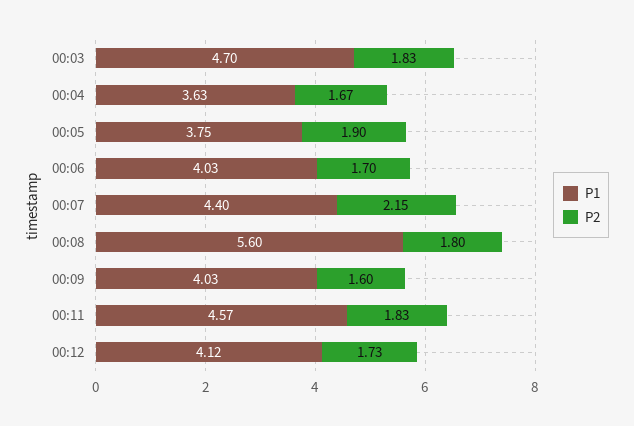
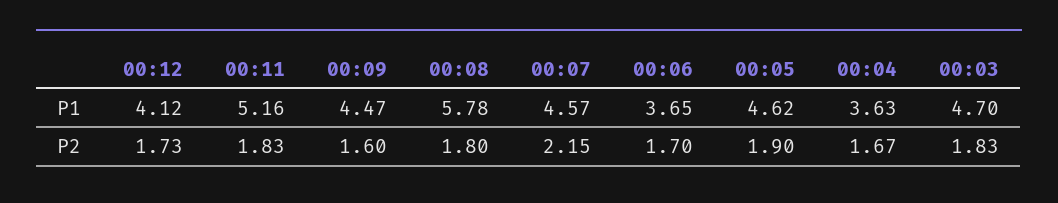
  {
    "P1": {
      "00:03": 4.7,
      "00:04": 3.63,
-     "00:05": 3.75,
+     "00:05": 4.62,
-     "00:06": 4.03,
+     "00:06": 3.65,
-     "00:07": 4.4,
+     "00:07": 4.57,
-     "00:08": 5.6,
+     "00:08": 5.78,
-     "00:09": 4.03,
+     "00:09": 4.47,
-     "00:11": 4.57,
+     "00:11": 5.16,
      "00:12": 4.12
    },
    "P2": {
      "00:03": 1.83,
      "00:04": 1.67,
      "00:05": 1.9,
      "00:06": 1.7,
      "00:07": 2.15,
      "00:08": 1.8,
      "00:09": 1.6,
      "00:11": 1.83,
      "00:12": 1.73
    }
  }

